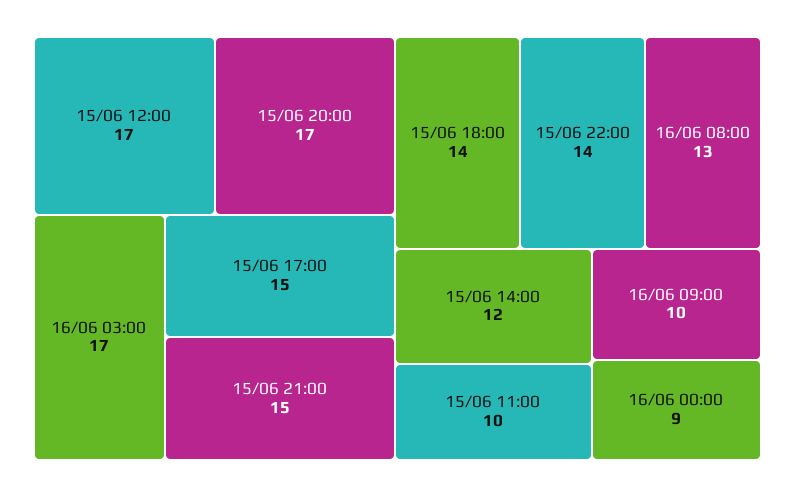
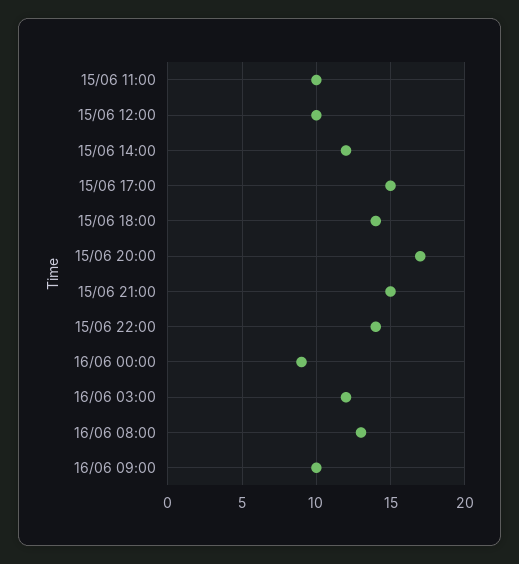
  {
-   "15/06 12:00": 17,
+   "15/06 12:00": 10,
    "15/06 20:00": 17,
-   "16/06 03:00": 17,
+   "16/06 03:00": 12,
    "15/06 17:00": 15,
    "15/06 21:00": 15,
    "15/06 18:00": 14,
    "15/06 22:00": 14,
    "16/06 08:00": 13,
    "15/06 14:00": 12,
    "15/06 11:00": 10,
    "16/06 09:00": 10,
    "16/06 00:00": 9
  }

